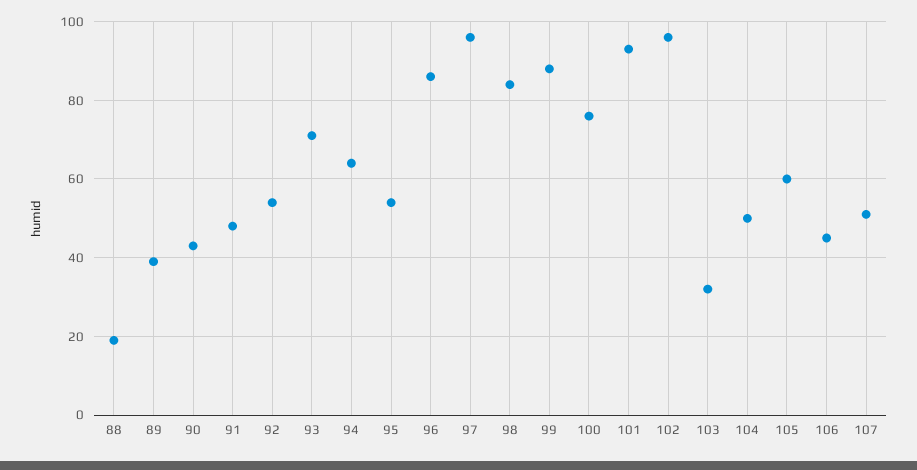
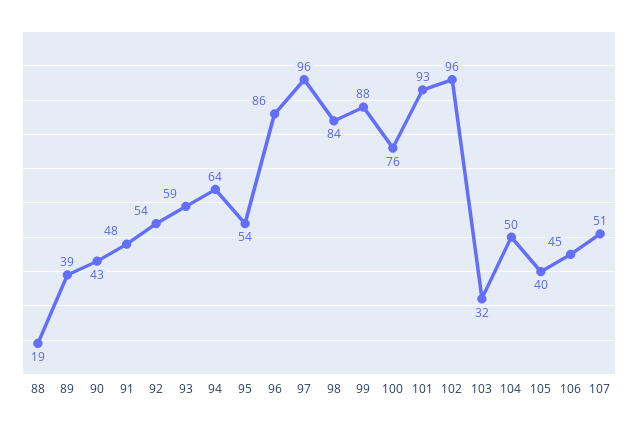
  {
    "88": 19,
    "89": 39,
    "90": 43,
    "91": 48,
    "92": 54,
-   "93": 70,
+   "93": 59,
    "94": 64,
    "95": 54,
    "96": 86,
    "97": 96,
    "98": 84,
    "99": 88,
    "100": 76,
    "101": 93,
    "102": 96,
    "103": 32,
    "104": 50,
-   "105": 60,
+   "105": 40,
    "106": 45,
    "107": 51
  }

